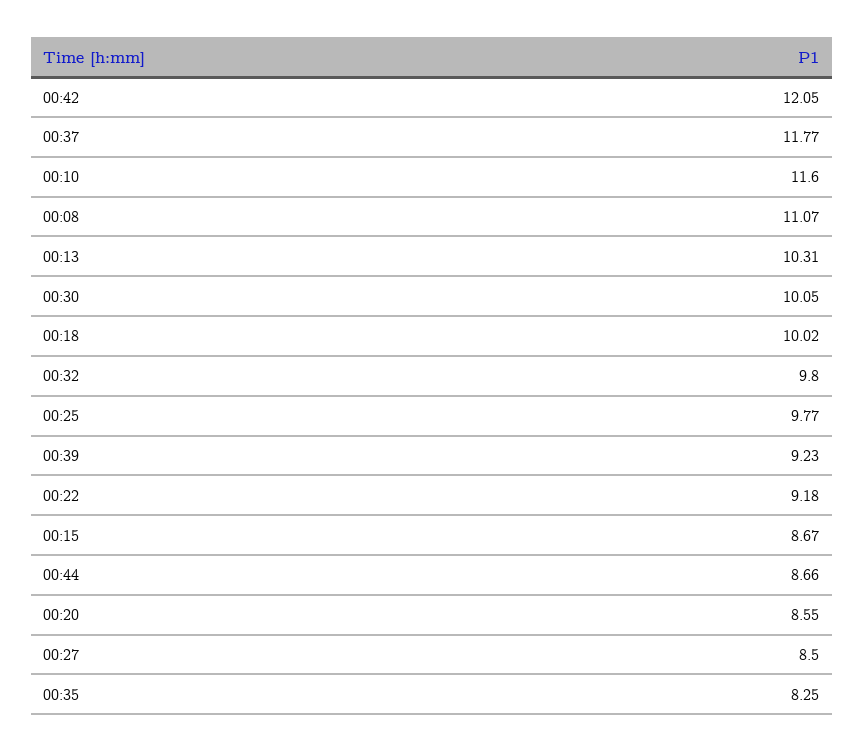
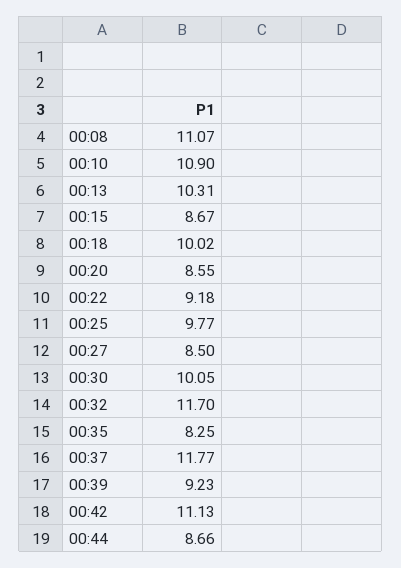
  {
-   "00:42": 12.05,
+   "00:42": 11.13,
    "00:37": 11.77,
-   "00:10": 11.6,
+   "00:10": 10.9,
    "00:08": 11.07,
    "00:13": 10.31,
    "00:30": 10.05,
    "00:18": 10.02,
-   "00:32": 9.8,
+   "00:32": 11.7,
    "00:25": 9.77,
    "00:39": 9.23,
    "00:22": 9.18,
    "00:15": 8.67,
    "00:44": 8.66,
    "00:20": 8.55,
    "00:27": 8.5,
    "00:35": 8.25
  }

